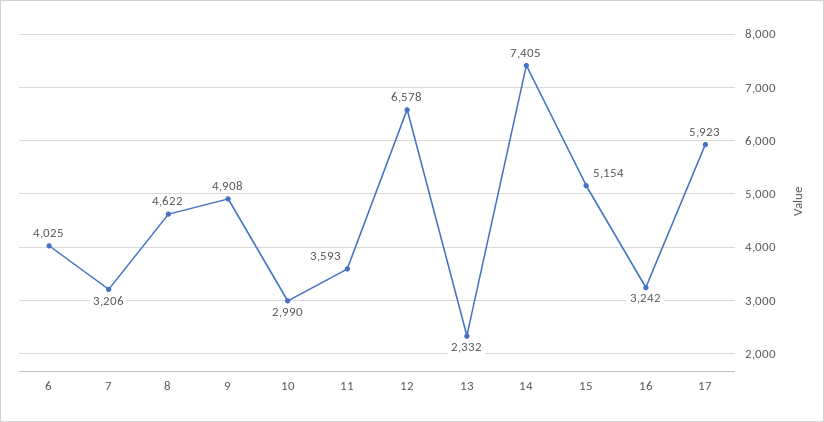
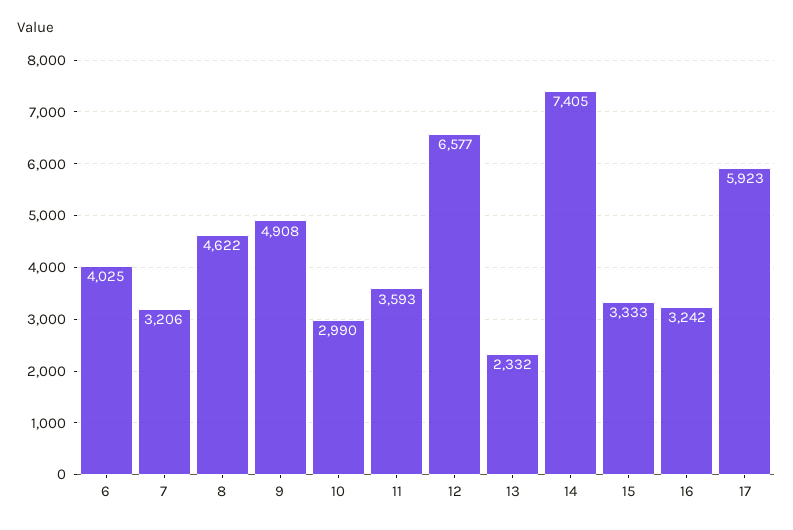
  {
    "6": 4025,
    "7": 3206,
    "8": 4622,
    "9": 4908,
    "10": 2990,
    "11": 3593,
-   "12": 6578,
+   "12": 6577,
    "13": 2332,
    "14": 7405,
-   "15": 5154,
+   "15": 3333,
    "16": 3242,
    "17": 5923
  }

